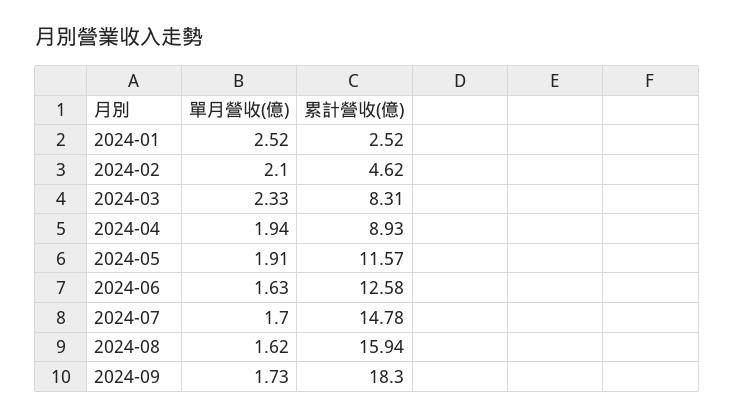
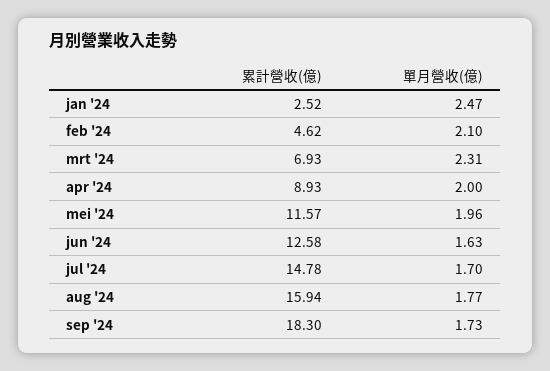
  {
    "單月營收(億)": {
-     "2024-01": 2.52,
+     "2024-01": 2.47,
      "2024-02": 2.1,
-     "2024-03": 2.33,
+     "2024-03": 2.31,
-     "2024-04": 1.94,
+     "2024-04": 2,
-     "2024-05": 1.91,
+     "2024-05": 1.96,
      "2024-06": 1.63,
      "2024-07": 1.7,
-     "2024-08": 1.62,
+     "2024-08": 1.77,
      "2024-09": 1.73
    },
    "累計營收(億)": {
      "2024-01": 2.52,
      "2024-02": 4.62,
-     "2024-03": 8.31,
+     "2024-03": 6.93,
      "2024-04": 8.93,
      "2024-05": 11.57,
      "2024-06": 12.58,
      "2024-07": 14.78,
      "2024-08": 15.94,
      "2024-09": 18.3
    }
  }

